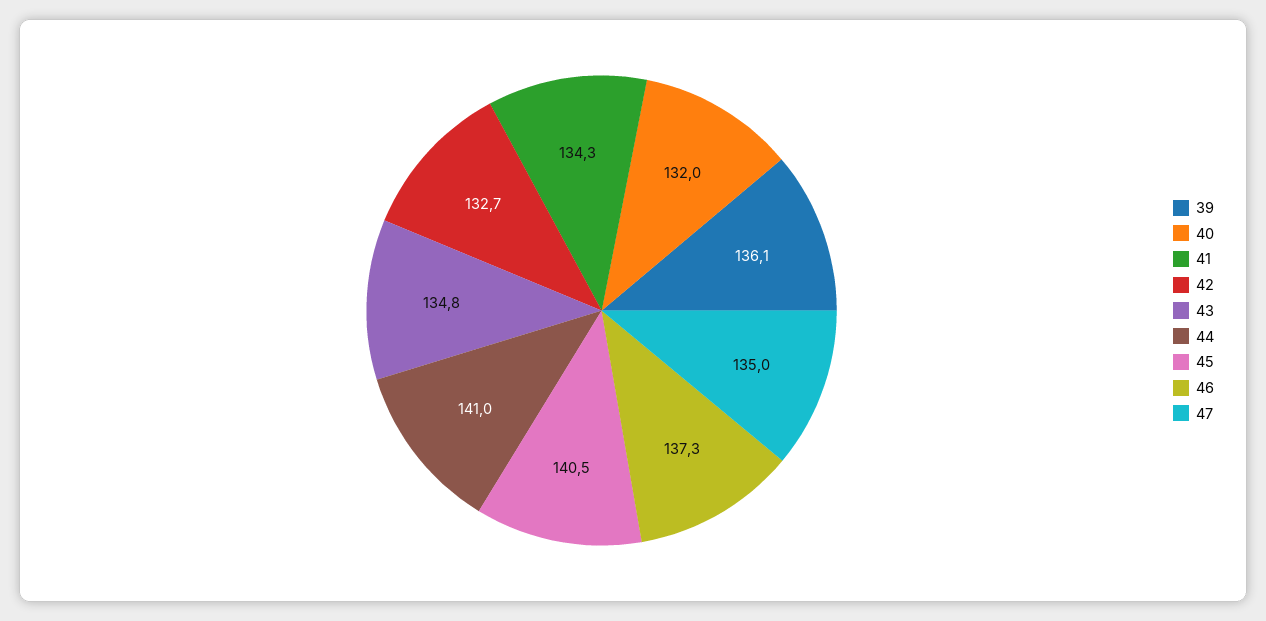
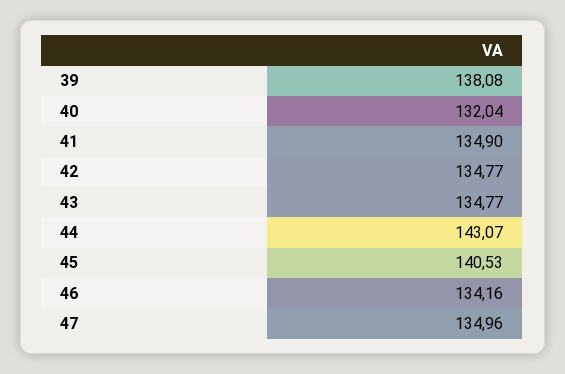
  {
-   "39": 136.1,
+   "39": 138.08,
    "40": 132.04,
-   "41": 134.3,
+   "41": 134.9,
-   "42": 132.7,
+   "42": 134.77,
    "43": 134.77,
-   "44": 141,
+   "44": 143.07,
    "45": 140.53,
-   "46": 137.3,
+   "46": 134.16,
    "47": 134.96
  }

